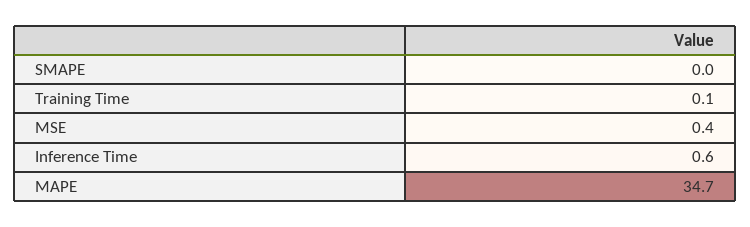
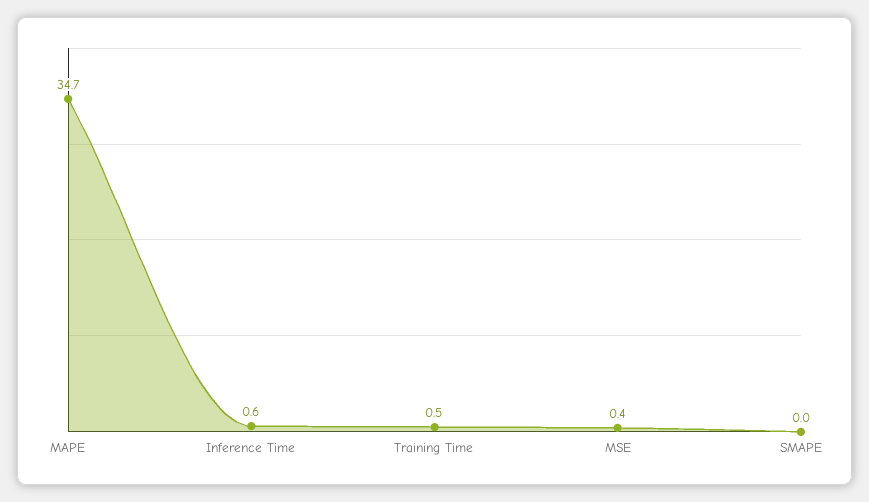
  {
    "SMAPE": 0,
-   "Training Time": 0.1,
+   "Training Time": 0.5,
    "MSE": 0.4,
    "Inference Time": 0.6,
    "MAPE": 34.7
  }

